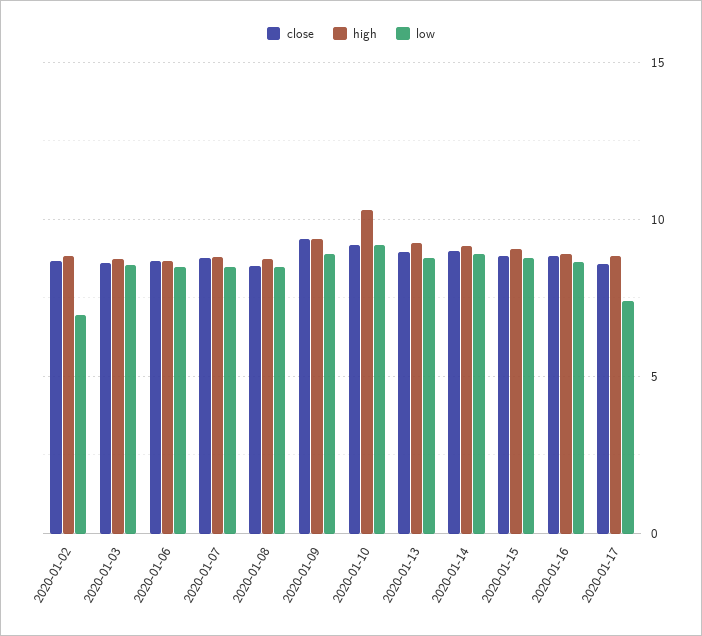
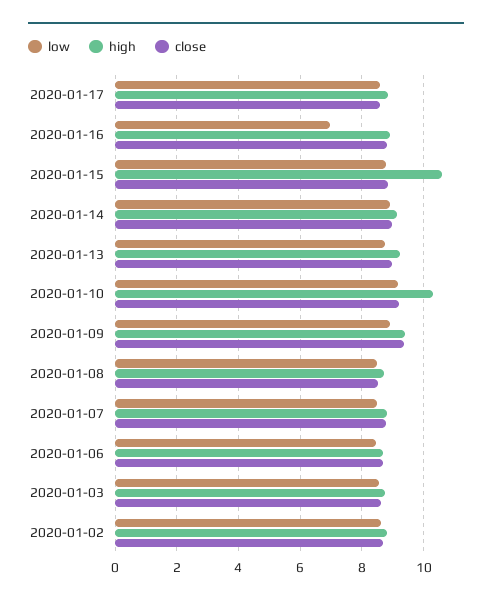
  {
    "close": {
      "2020-01-02": 8.6,
      "2020-01-03": 8.6,
      "2020-01-06": 8.6,
      "2020-01-07": 8.8,
      "2020-01-08": 8.6,
      "2020-01-09": 9.4,
      "2020-01-10": 9.2,
      "2020-01-13": 9,
      "2020-01-14": 9,
      "2020-01-15": 8.8,
      "2020-01-16": 8.8,
      "2020-01-17": 8.6
    },
    "high": {
      "2020-01-02": 8.8,
      "2020-01-03": 8.8,
      "2020-01-06": 8.6,
      "2020-01-07": 8.8,
      "2020-01-08": 8.8,
      "2020-01-09": 9.4,
      "2020-01-10": 10.4,
      "2020-01-13": 9.2,
      "2020-01-14": 9.2,
-     "2020-01-15": 9,
+     "2020-01-15": 10.6,
      "2020-01-16": 9,
      "2020-01-17": 8.8
    },
    "low": {
-     "2020-01-02": 7,
+     "2020-01-02": 8.6,
      "2020-01-03": 8.6,
      "2020-01-06": 8.4,
      "2020-01-07": 8.4,
      "2020-01-08": 8.4,
      "2020-01-09": 9,
      "2020-01-10": 9.2,
      "2020-01-13": 8.8,
      "2020-01-14": 9,
      "2020-01-15": 8.8,
-     "2020-01-16": 8.5,
+     "2020-01-16": 7,
-     "2020-01-17": 7.5
+     "2020-01-17": 8.6
    }
  }

